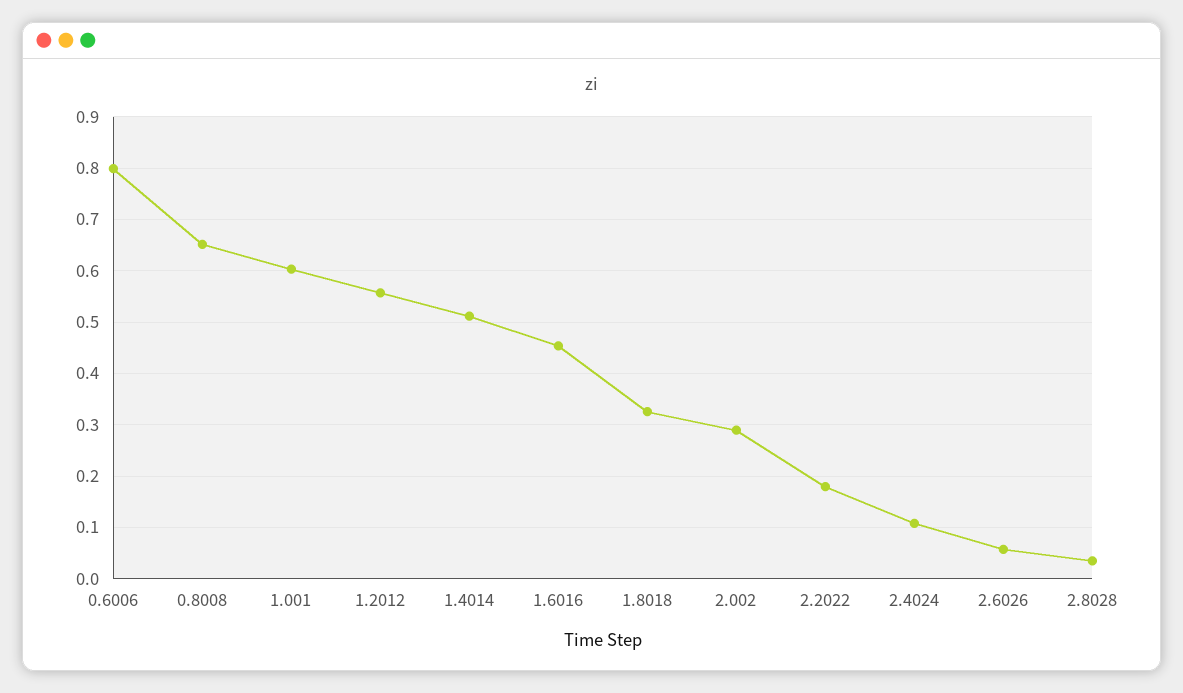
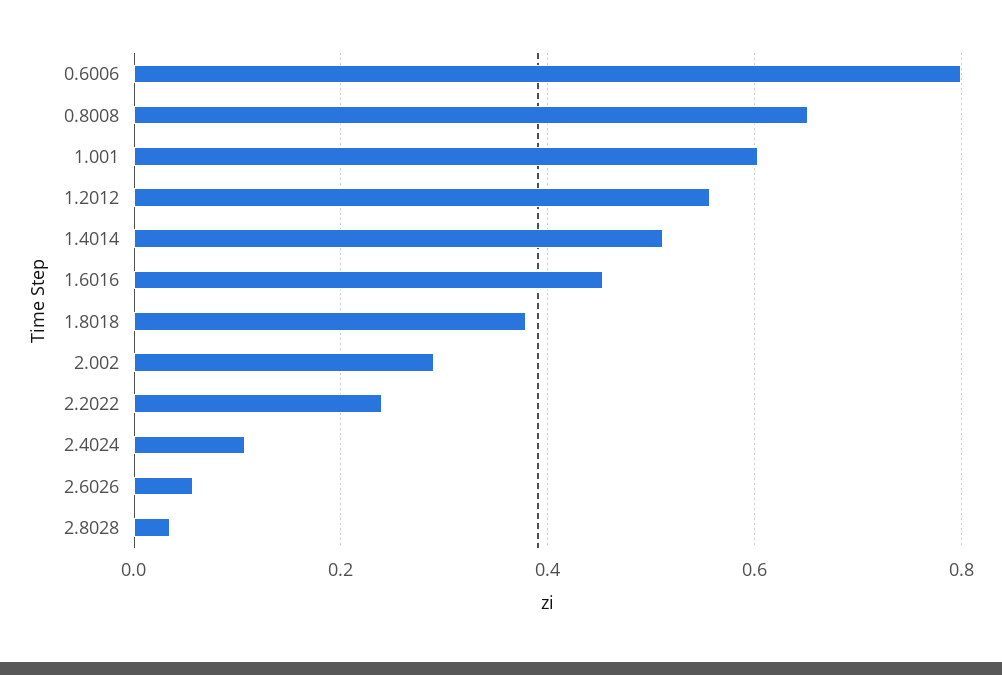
  {
    "0.6006": 0.8,
    "0.8008": 0.66,
    "1.001": 0.6,
    "1.2012": 0.56,
    "1.4014": 0.52,
    "1.6016": 0.46,
-   "1.8018": 0.32,
+   "1.8018": 0.38,
    "2.002": 0.28,
-   "2.2022": 0.18,
+   "2.2022": 0.24,
    "2.4024": 0.1,
    "2.6026": 0.06,
    "2.8028": 0.04
  }

